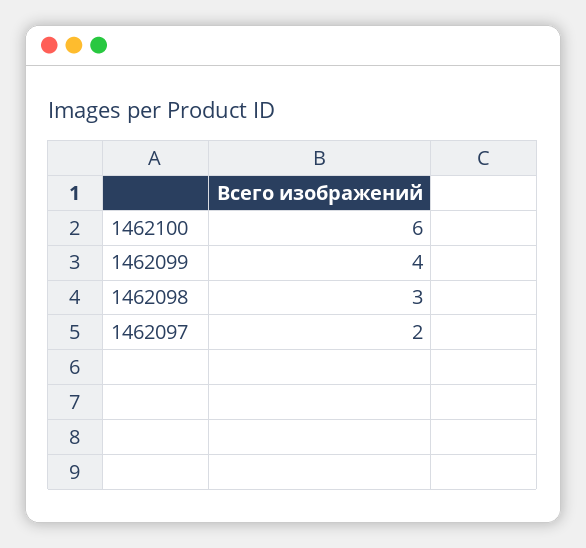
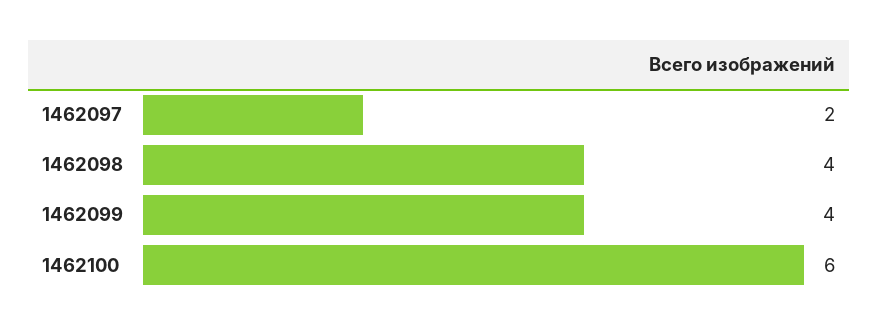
  {
    "1462100": 6,
    "1462099": 4,
-   "1462098": 3,
+   "1462098": 4,
    "1462097": 2
  }

